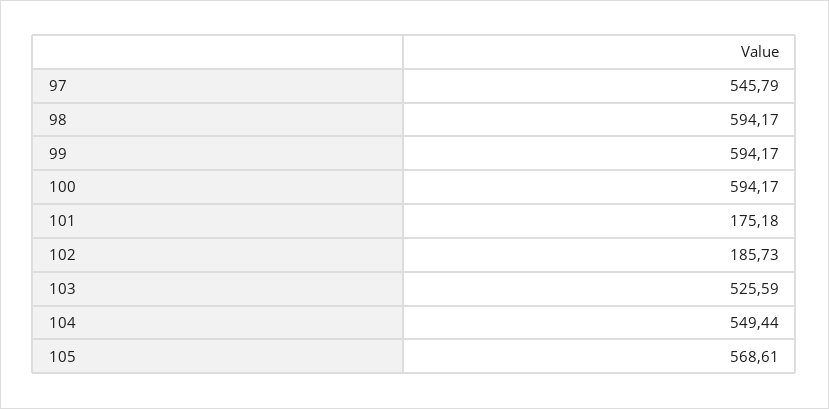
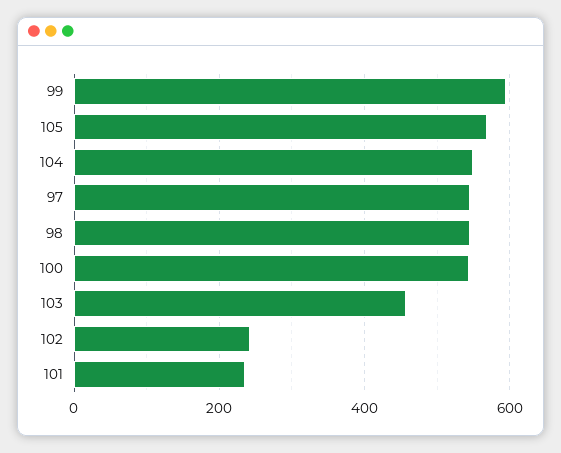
  {
    "97": 545.79,
-   "98": 594.17,
+   "98": 540,
    "99": 594.17,
-   "100": 594.17,
+   "100": 540,
-   "101": 175.18,
+   "101": 240,
-   "102": 185.73,
+   "102": 240,
-   "103": 525.59,
+   "103": 460,
    "104": 549.44,
    "105": 568.61
  }

